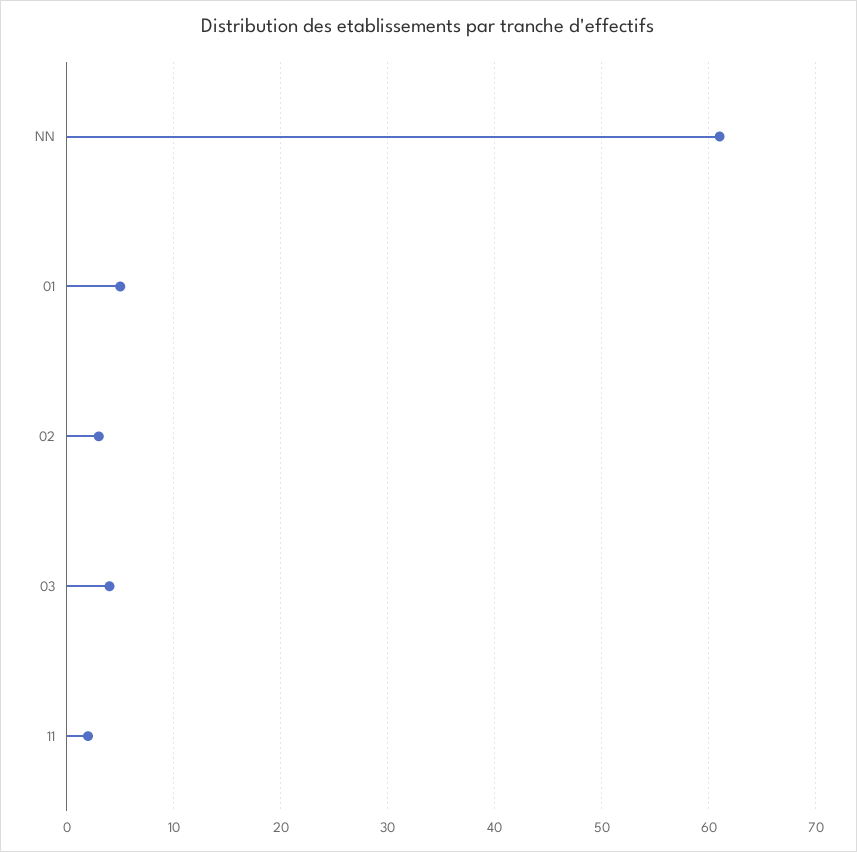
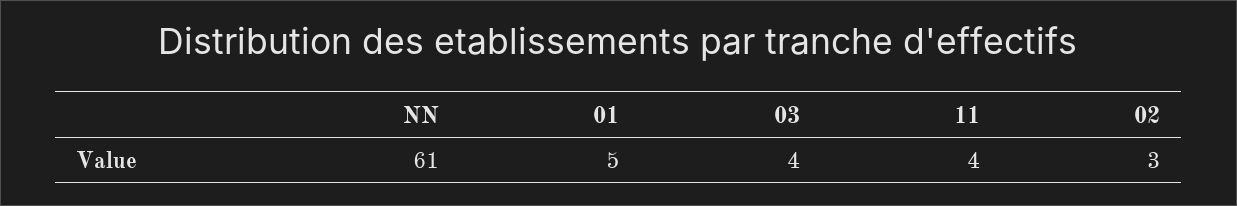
  {
    "NN": 61,
    "01": 5,
    "02": 3,
    "03": 4,
-   "11": 2
+   "11": 4
  }

